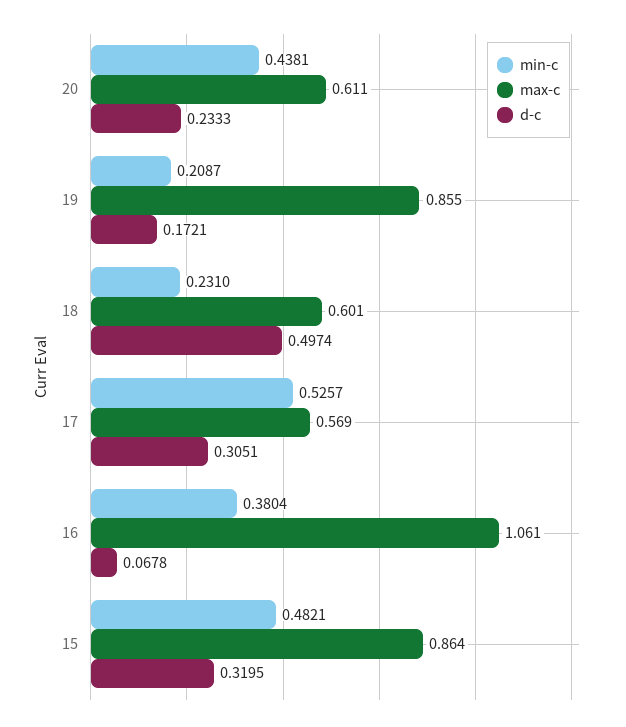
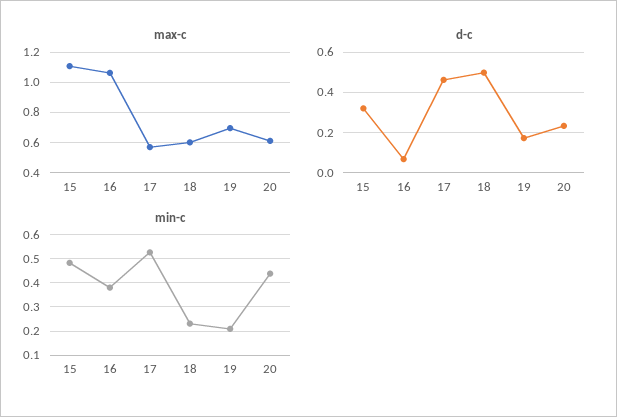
  {
    "min-c": {
      "20": 0.4381,
      "19": 0.2087,
      "18": 0.231,
      "17": 0.5257,
      "16": 0.3804,
      "15": 0.4821
    },
    "max-c": {
      "20": 0.611,
-     "19": 0.855,
+     "19": 0.7,
      "18": 0.601,
      "17": 0.569,
      "16": 1.061,
-     "15": 0.864
+     "15": 1.1
    },
    "d-c": {
      "20": 0.2333,
      "19": 0.1721,
      "18": 0.4974,
-     "17": 0.3051,
+     "17": 0.45,
      "16": 0.0678,
      "15": 0.3195
    }
  }

